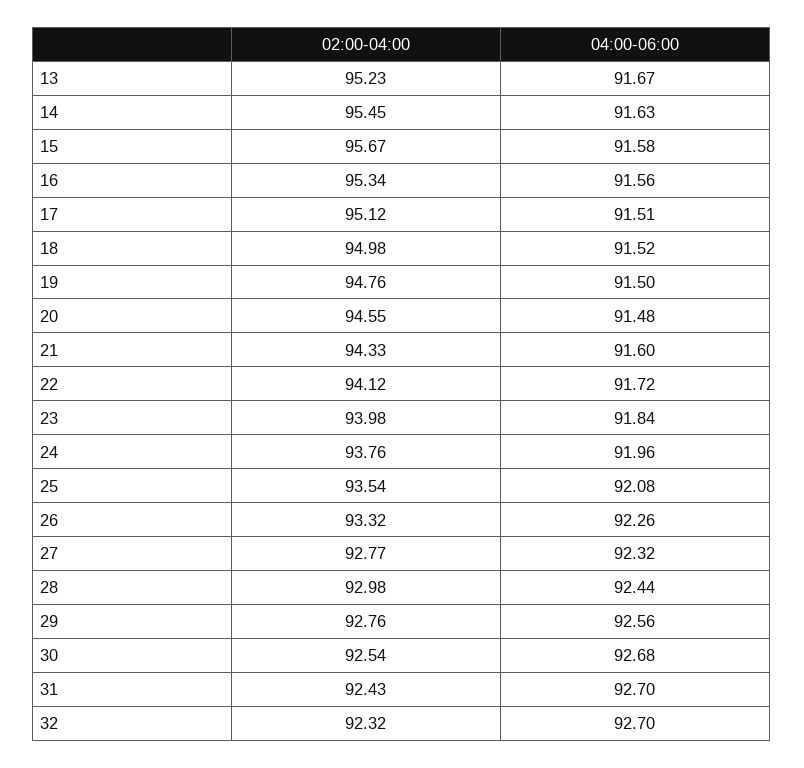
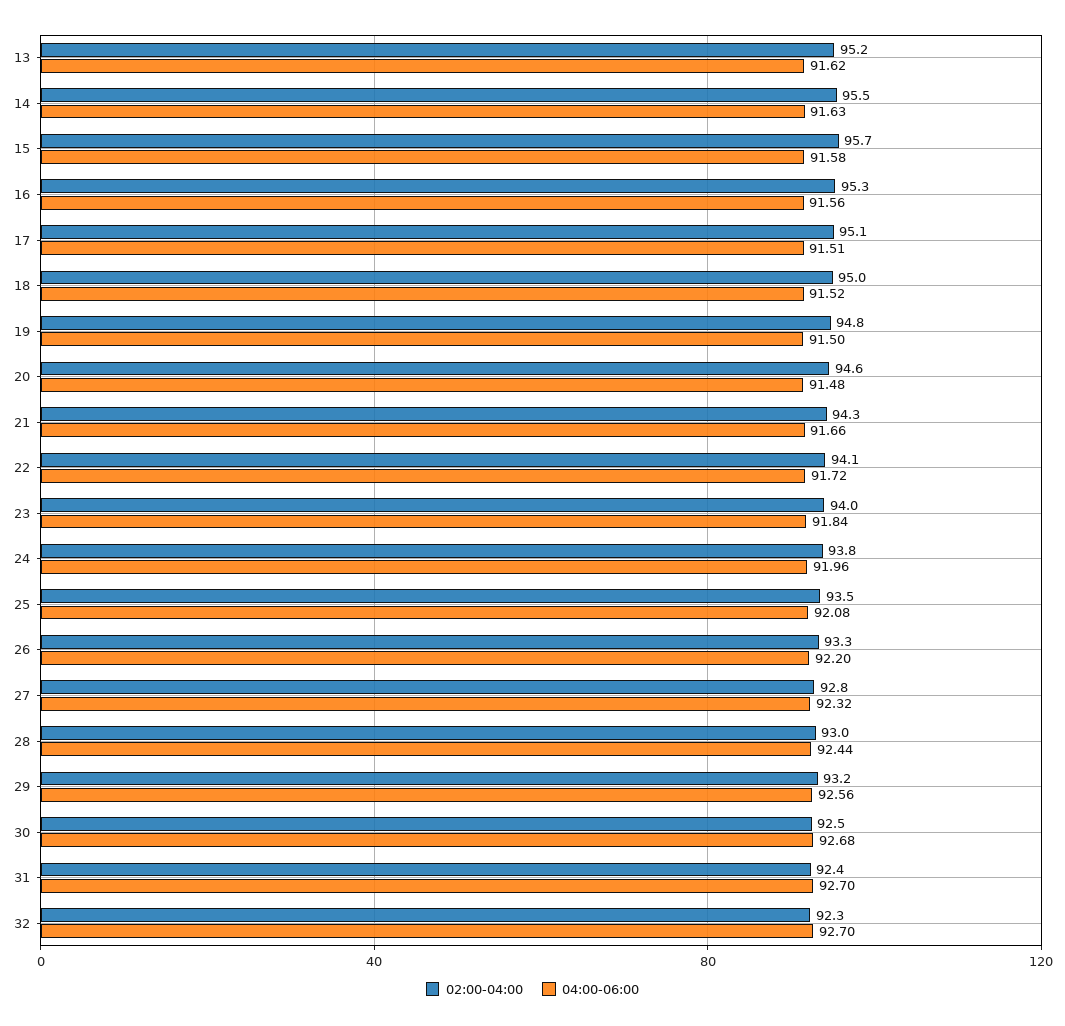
  {
    "02:00-04:00": {
      "13": 95.23,
      "14": 95.45,
      "15": 95.67,
      "16": 95.34,
      "17": 95.12,
      "18": 94.98,
      "19": 94.76,
      "20": 94.55,
      "21": 94.33,
      "22": 94.12,
      "23": 93.98,
      "24": 93.76,
      "25": 93.54,
      "26": 93.32,
      "27": 92.77,
      "28": 92.98,
-     "29": 92.76,
+     "29": 93.2,
      "30": 92.54,
      "31": 92.43,
      "32": 92.32
    },
    "04:00-06:00": {
-     "13": 91.67,
+     "13": 91.62,
      "14": 91.63,
      "15": 91.58,
      "16": 91.56,
      "17": 91.51,
      "18": 91.52,
      "19": 91.5,
      "20": 91.48,
-     "21": 91.6,
+     "21": 91.66,
      "22": 91.72,
      "23": 91.84,
      "24": 91.96,
      "25": 92.08,
-     "26": 92.26,
+     "26": 92.2,
      "27": 92.32,
      "28": 92.44,
      "29": 92.56,
      "30": 92.68,
      "31": 92.7,
      "32": 92.7
    }
  }

